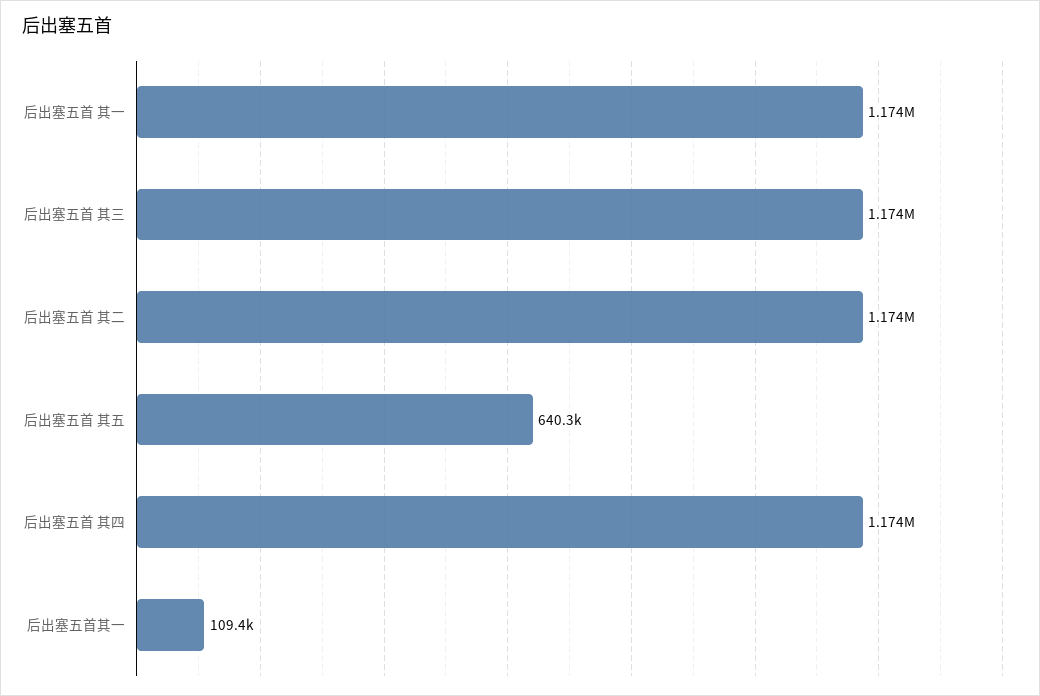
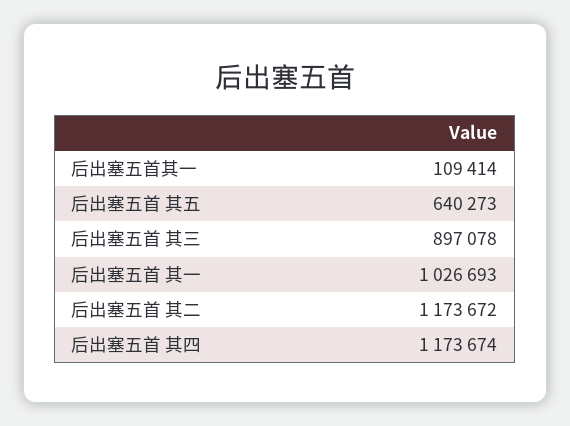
  {
-   "后出塞五首 其一": 1174000,
+   "后出塞五首 其一": 1026693,
-   "后出塞五首 其三": 1174000,
+   "后出塞五首 其三": 897078,
    "后出塞五首 其二": 1173672,
    "后出塞五首 其五": 640273,
    "后出塞五首 其四": 1173674,
    "后出塞五首其一": 109414
  }

